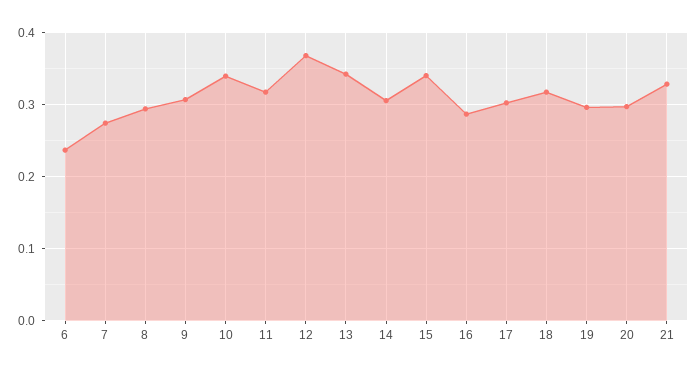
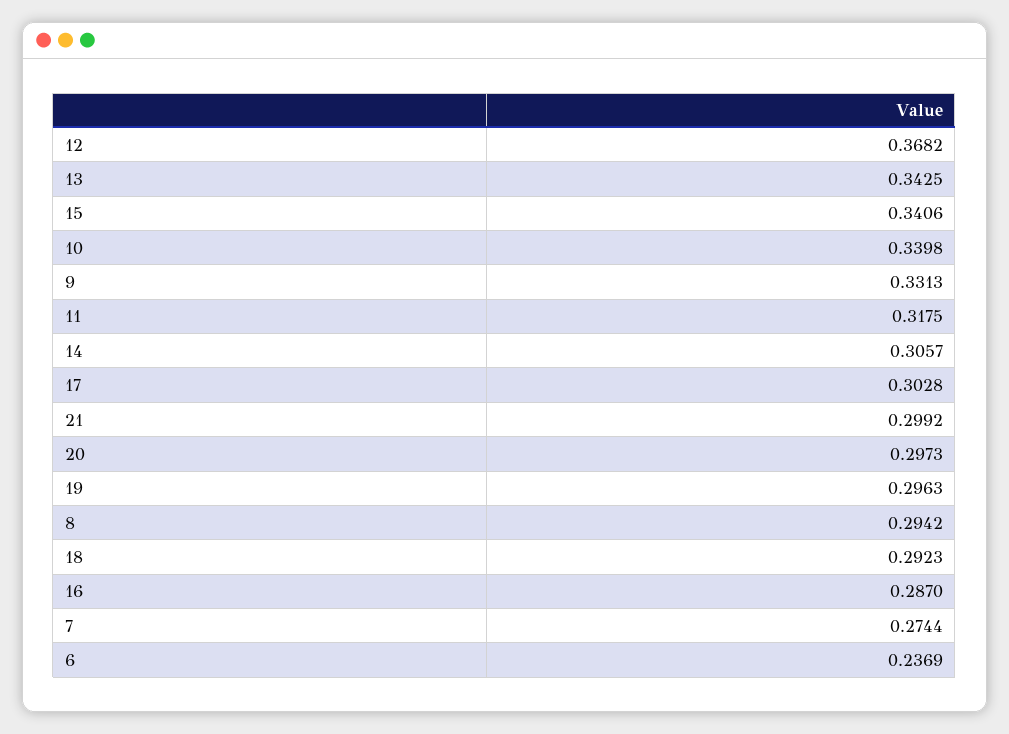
  {
    "6": 0.2369,
    "7": 0.2744,
    "8": 0.2942,
-   "9": 0.31,
+   "9": 0.3313,
    "10": 0.3398,
    "11": 0.3175,
    "12": 0.3682,
    "13": 0.3425,
    "14": 0.3057,
    "15": 0.3406,
    "16": 0.287,
    "17": 0.3028,
-   "18": 0.32,
+   "18": 0.2923,
    "19": 0.2963,
    "20": 0.2973,
-   "21": 0.33
+   "21": 0.2992
  }

